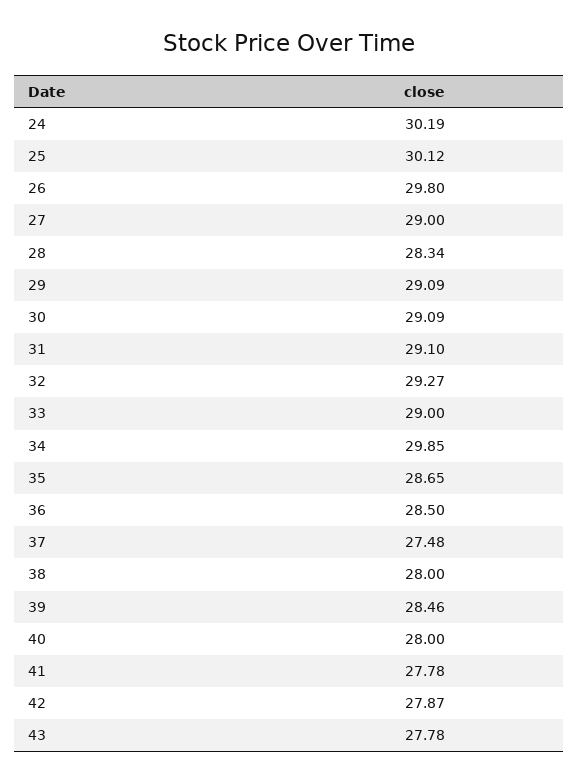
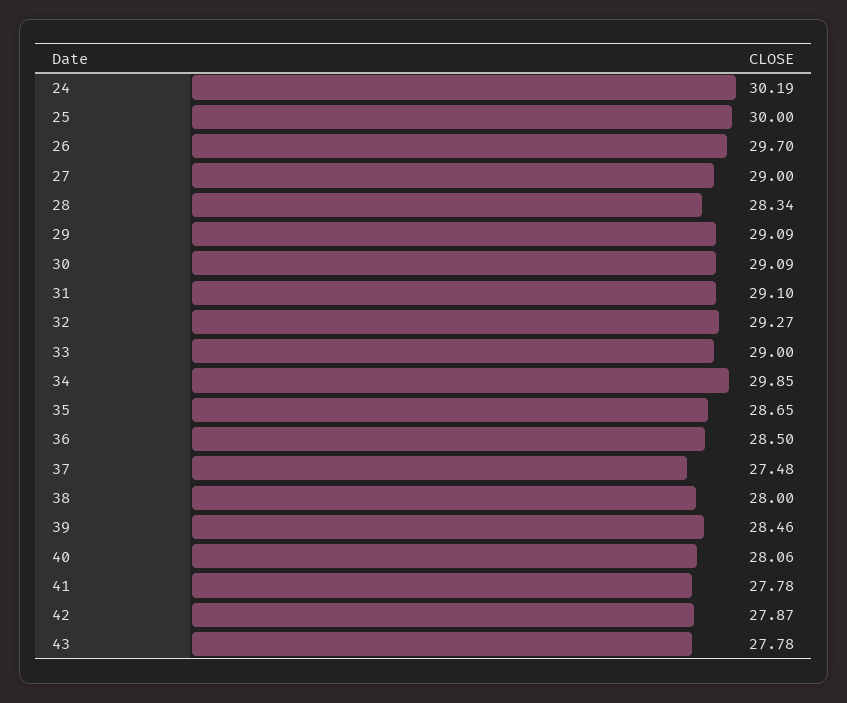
  {
    "24": 30.19,
-   "25": 30.12,
+   "25": 30,
-   "26": 29.8,
+   "26": 29.7,
    "27": 29,
    "28": 28.34,
    "29": 29.09,
    "30": 29.09,
    "31": 29.1,
    "32": 29.27,
    "33": 29,
    "34": 29.85,
    "35": 28.65,
    "36": 28.5,
    "37": 27.48,
    "38": 28,
    "39": 28.46,
-   "40": 28,
+   "40": 28.06,
    "41": 27.78,
    "42": 27.87,
    "43": 27.78
  }

